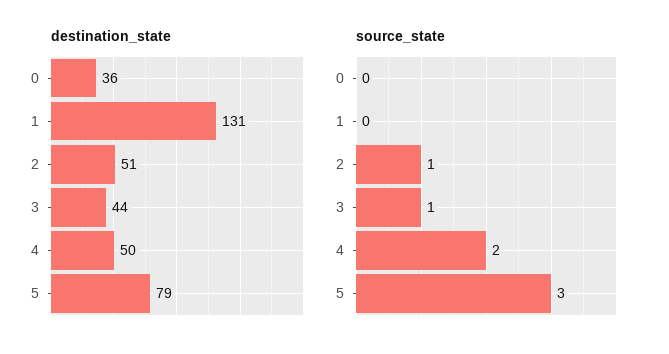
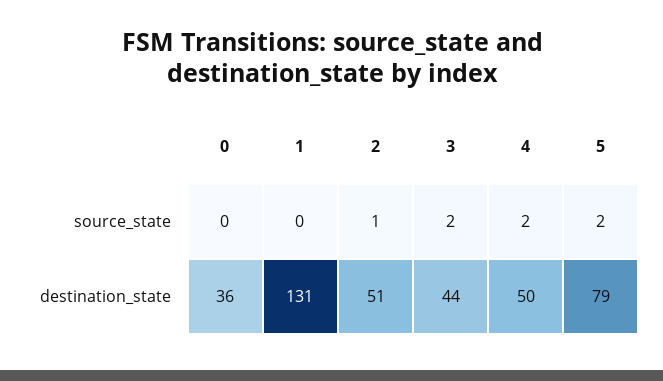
  {
    "destination_state": {
      "0": 36,
      "1": 131,
      "2": 51,
      "3": 44,
      "4": 50,
      "5": 79
    },
    "source_state": {
      "0": 0,
      "1": 0,
      "2": 1,
-     "3": 1,
+     "3": 2,
      "4": 2,
-     "5": 3
+     "5": 2
    }
  }

